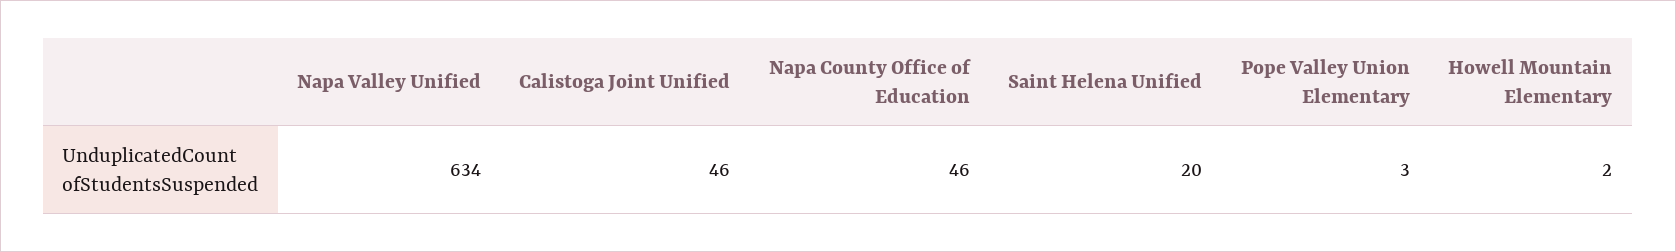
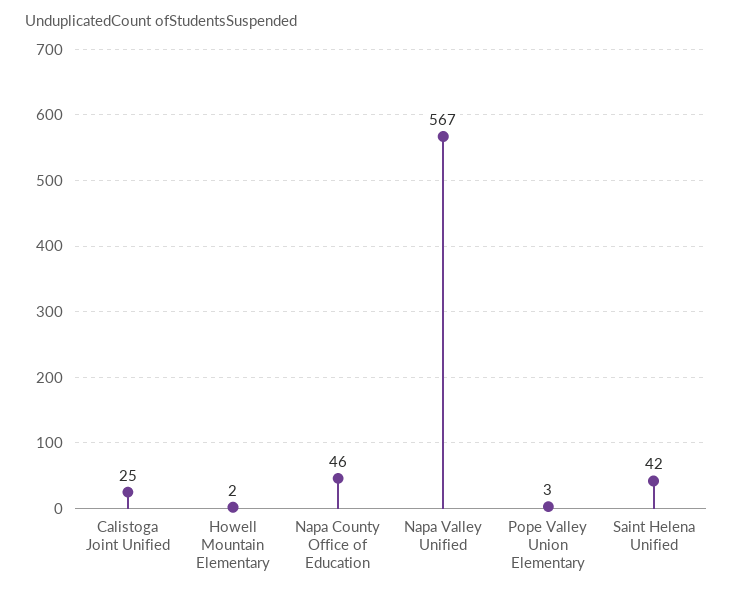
  {
-   "Napa Valley Unified": 634,
+   "Napa Valley Unified": 567,
-   "Calistoga Joint Unified": 46,
+   "Calistoga Joint Unified": 25,
    "Napa County Office of Education": 46,
-   "Saint Helena Unified": 20,
+   "Saint Helena Unified": 42,
    "Pope Valley Union Elementary": 3,
    "Howell Mountain Elementary": 2
  }

